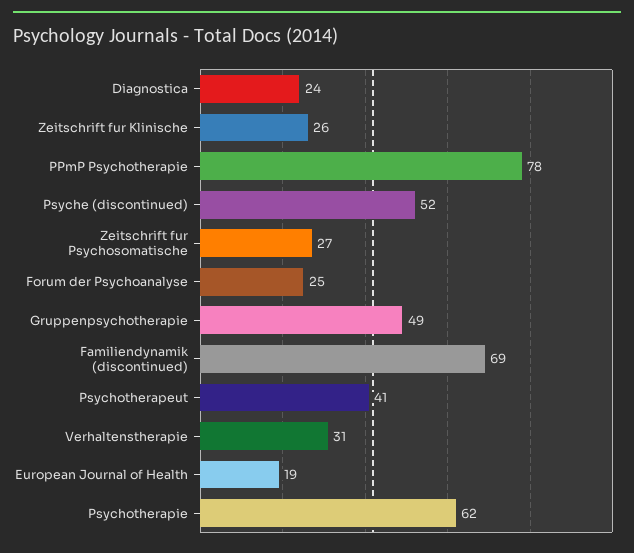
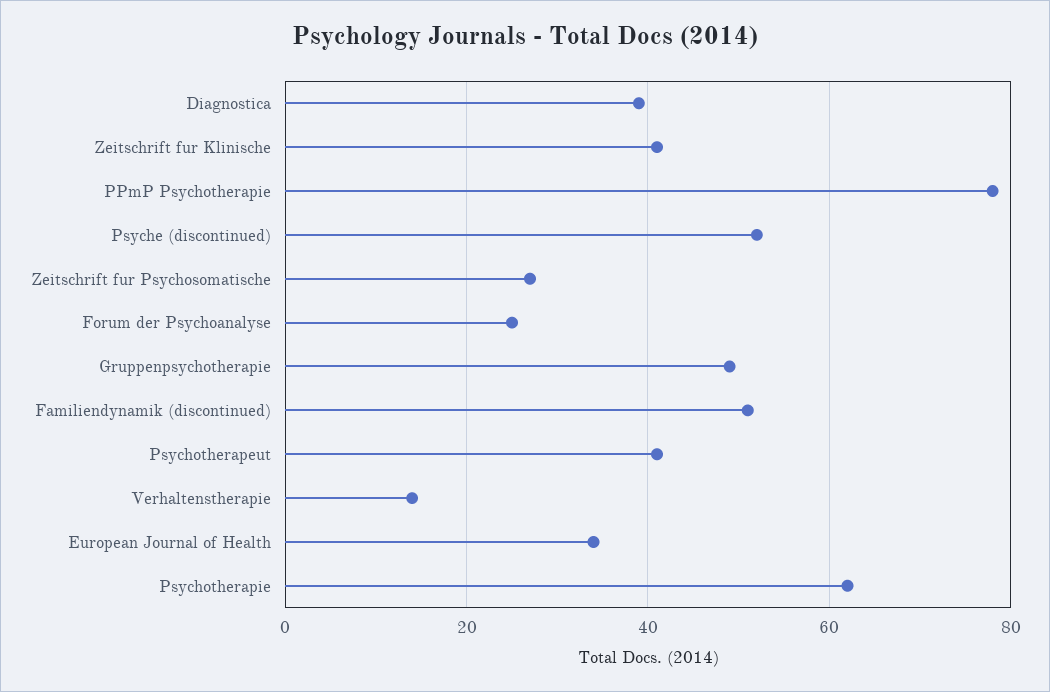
  {
-   "Diagnostica": 24,
+   "Diagnostica": 40,
-   "Zeitschrift fur Klinische": 26,
+   "Zeitschrift fur Klinische": 40,
    "PPmP Psychotherapie": 78,
    "Psyche (discontinued)": 52,
    "Zeitschrift fur Psychosomatische": 27,
    "Forum der Psychoanalyse": 25,
    "Gruppenpsychotherapie": 49,
-   "Familiendynamik (discontinued)": 69,
+   "Familiendynamik (discontinued)": 50,
    "Psychotherapeut": 41,
-   "Verhaltenstherapie": 31,
+   "Verhaltenstherapie": 15,
-   "European Journal of Health": 19,
+   "European Journal of Health": 35,
    "Psychotherapie": 62
  }

